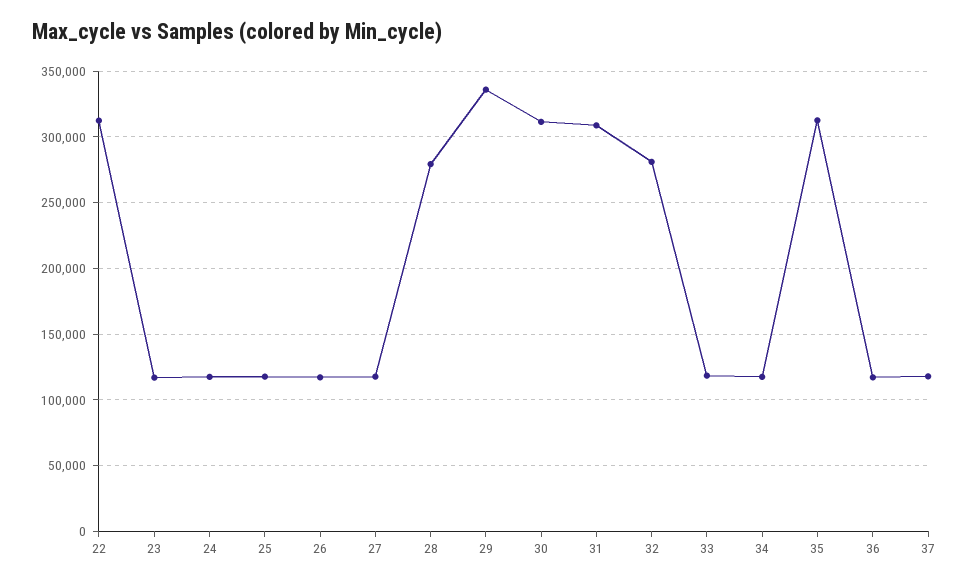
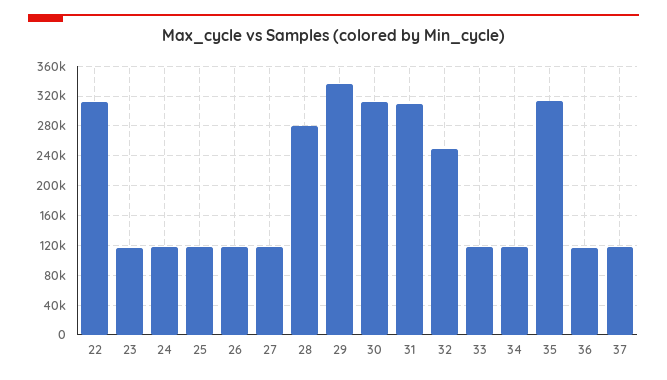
  {
    "22": 310000,
    "23": 115000,
    "24": 120000,
    "25": 120000,
    "26": 115000,
    "27": 120000,
    "28": 280000,
    "29": 335000,
    "30": 310000,
    "31": 310000,
-   "32": 280000,
+   "32": 250000,
    "33": 120000,
    "34": 120000,
    "35": 315000,
    "36": 115000,
    "37": 120000
  }

